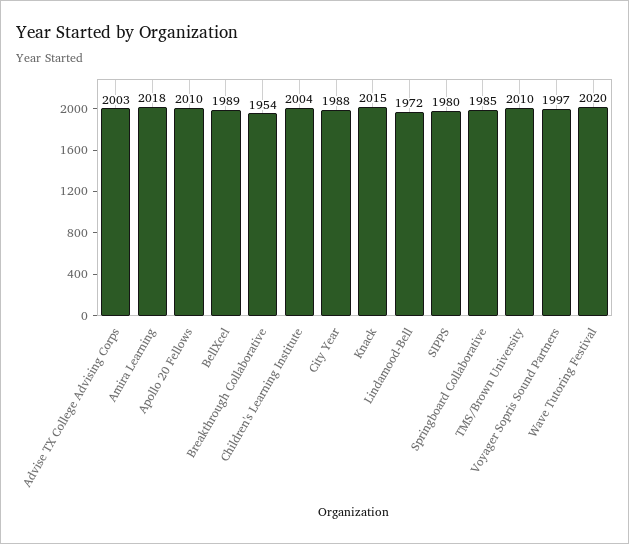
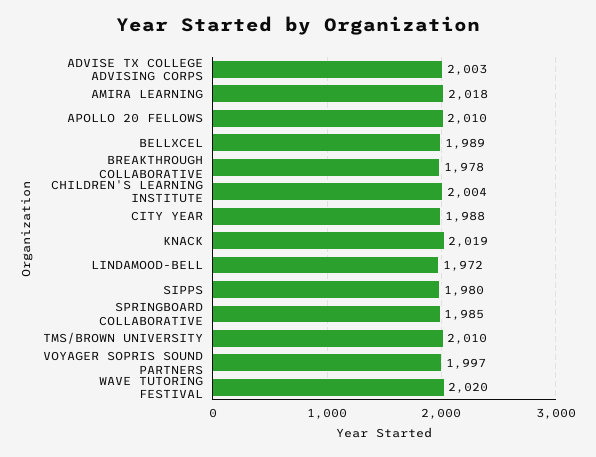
  {
    "Advise TX College Advising Corps": 2003,
    "Amira Learning": 2018,
    "Apollo 20 Fellows": 2010,
    "BellXcel": 1989,
-   "Breakthrough Collaborative": 1954,
+   "Breakthrough Collaborative": 1978,
    "Children's Learning Institute": 2004,
    "City Year": 1988,
-   "Knack": 2015,
+   "Knack": 2019,
    "Lindamood-Bell": 1972,
    "SIPPS": 1980,
    "Springboard Collaborative": 1985,
    "TMS/Brown University": 2010,
    "Voyager Sopris Sound Partners": 1997,
    "Wave Tutoring Festival": 2020
  }

